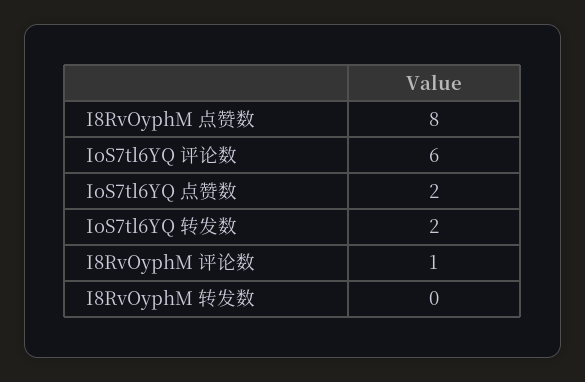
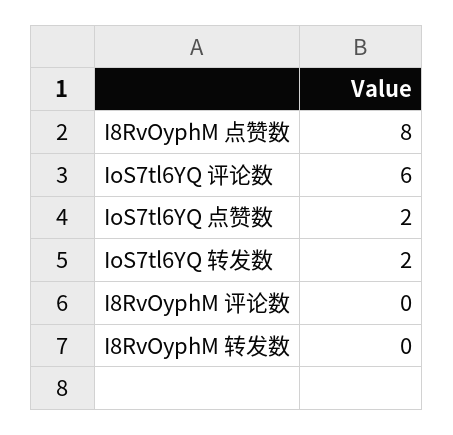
  {
    "I8RvOyphM 点赞数": 8,
    "IoS7tl6YQ 评论数": 6,
    "IoS7tl6YQ 点赞数": 2,
    "IoS7tl6YQ 转发数": 2,
-   "I8RvOyphM 评论数": 1,
+   "I8RvOyphM 评论数": 0,
    "I8RvOyphM 转发数": 0
  }

